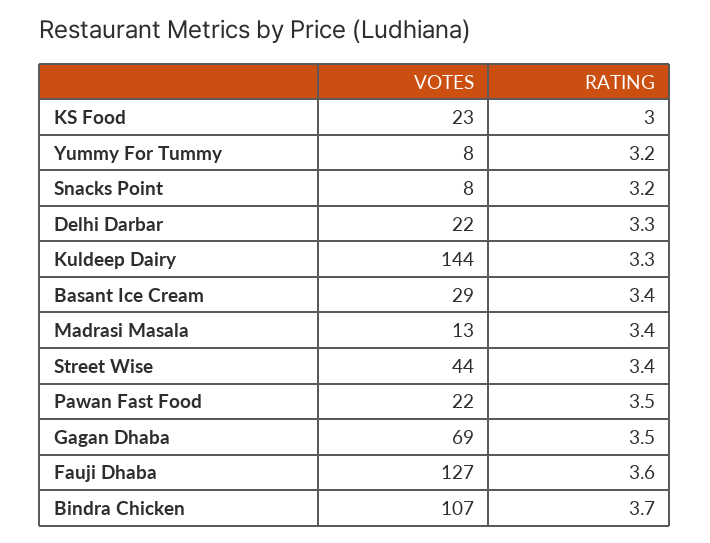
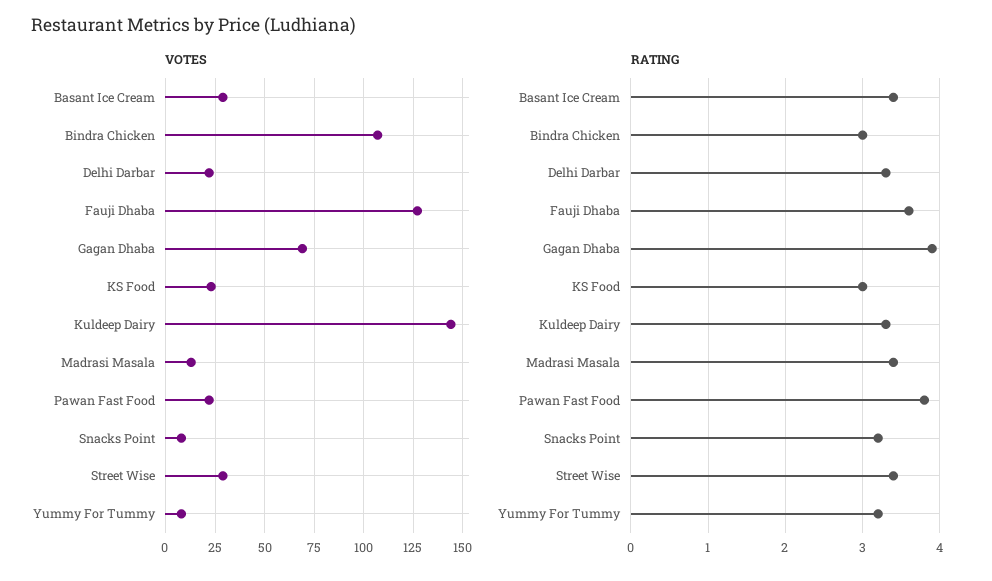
  {
    "VOTES": {
      "KS Food": 23,
      "Yummy For Tummy": 8,
      "Snacks Point": 8,
      "Delhi Darbar": 22,
      "Kuldeep Dairy": 144,
      "Basant Ice Cream": 29,
      "Madrasi Masala": 13,
-     "Street Wise": 44,
+     "Street Wise": 30,
      "Pawan Fast Food": 22,
      "Gagan Dhaba": 69,
      "Fauji Dhaba": 127,
      "Bindra Chicken": 107
    },
    "RATING": {
      "KS Food": 3,
      "Yummy For Tummy": 3.2,
      "Snacks Point": 3.2,
      "Delhi Darbar": 3.3,
      "Kuldeep Dairy": 3.3,
      "Basant Ice Cream": 3.4,
      "Madrasi Masala": 3.4,
      "Street Wise": 3.4,
-     "Pawan Fast Food": 3.5,
+     "Pawan Fast Food": 3.8,
-     "Gagan Dhaba": 3.5,
+     "Gagan Dhaba": 3.9,
      "Fauji Dhaba": 3.6,
-     "Bindra Chicken": 3.7
+     "Bindra Chicken": 3
    }
  }

